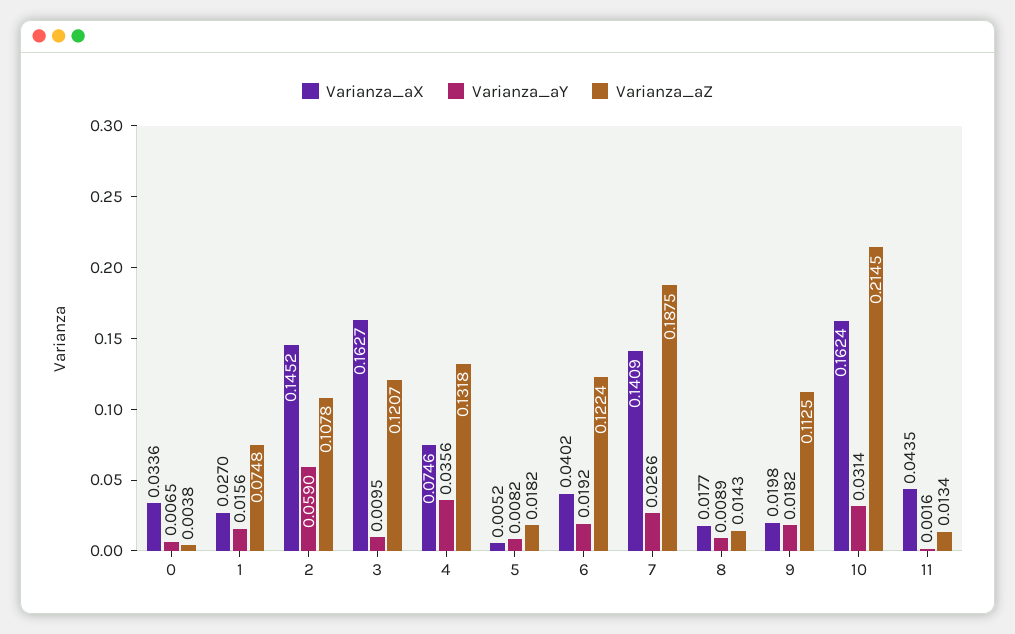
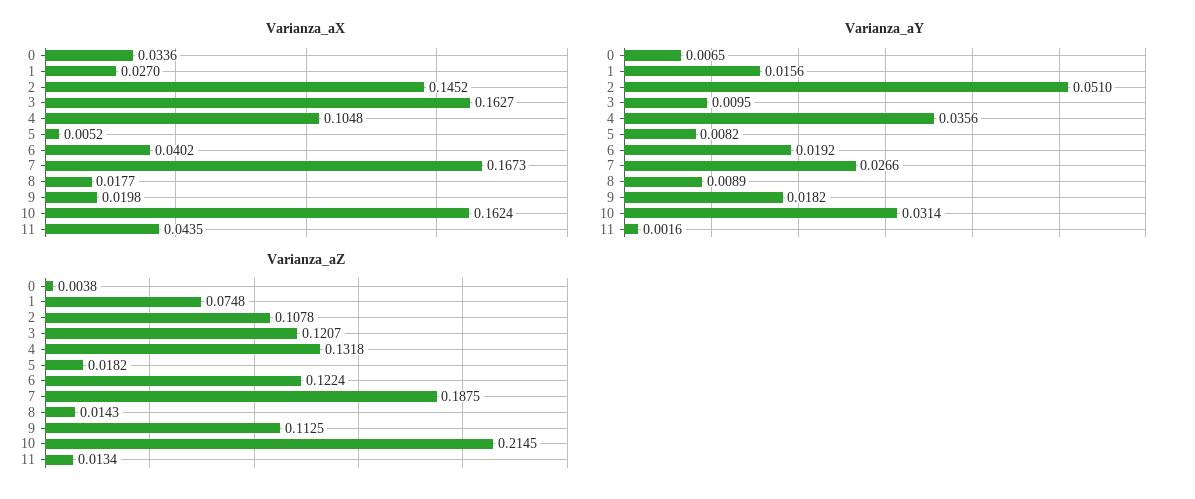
  {
    "Varianza_aX": {
      "0": 0.0336,
      "1": 0.027,
      "2": 0.1452,
      "3": 0.1627,
-     "4": 0.0746,
+     "4": 0.1048,
      "5": 0.0052,
      "6": 0.0402,
-     "7": 0.1409,
+     "7": 0.1673,
      "8": 0.0177,
      "9": 0.0198,
      "10": 0.1624,
      "11": 0.0435
    },
    "Varianza_aY": {
      "0": 0.0065,
      "1": 0.0156,
-     "2": 0.059,
+     "2": 0.051,
      "3": 0.0095,
      "4": 0.0356,
      "5": 0.0082,
      "6": 0.0192,
      "7": 0.0266,
      "8": 0.0089,
      "9": 0.0182,
      "10": 0.0314,
      "11": 0.0016
    },
    "Varianza_aZ": {
      "0": 0.0038,
      "1": 0.0748,
      "2": 0.1078,
      "3": 0.1207,
      "4": 0.1318,
      "5": 0.0182,
      "6": 0.1224,
      "7": 0.1875,
      "8": 0.0143,
      "9": 0.1125,
      "10": 0.2145,
      "11": 0.0134
    }
  }

